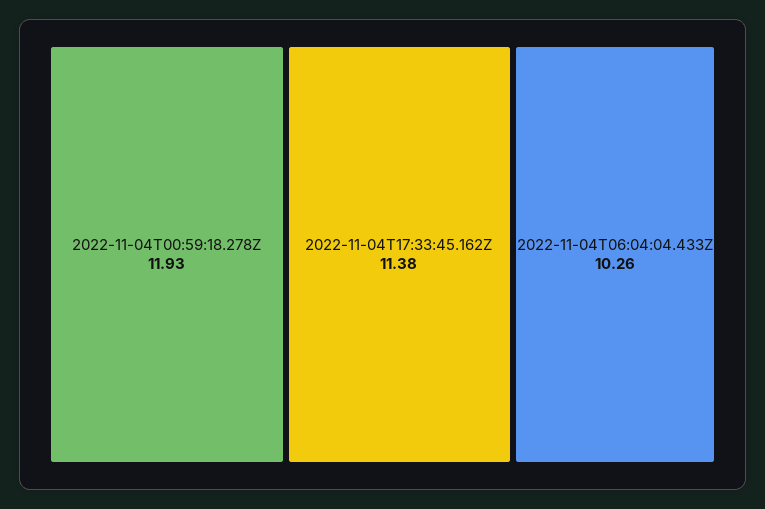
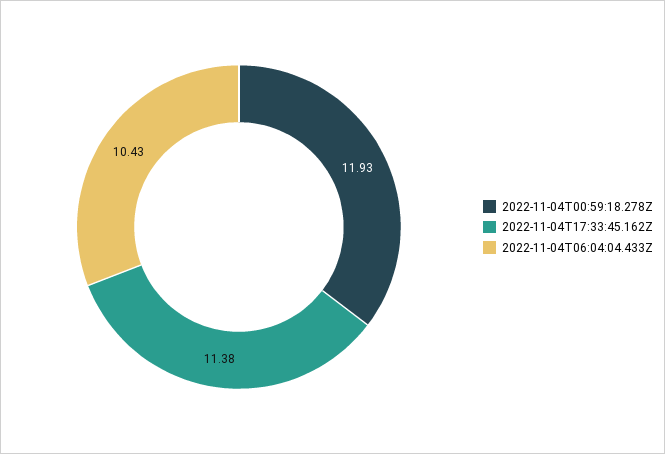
  {
    "2022-11-04T00:59:18.278Z": 11.93,
    "2022-11-04T17:33:45.162Z": 11.38,
-   "2022-11-04T06:04:04.433Z": 10.26
+   "2022-11-04T06:04:04.433Z": 10.43
  }

